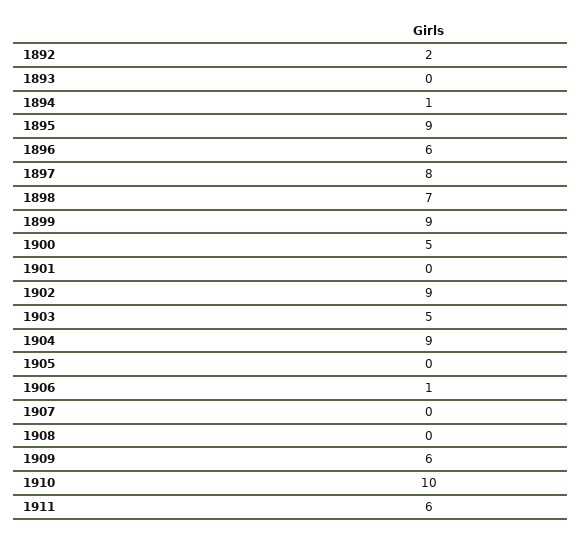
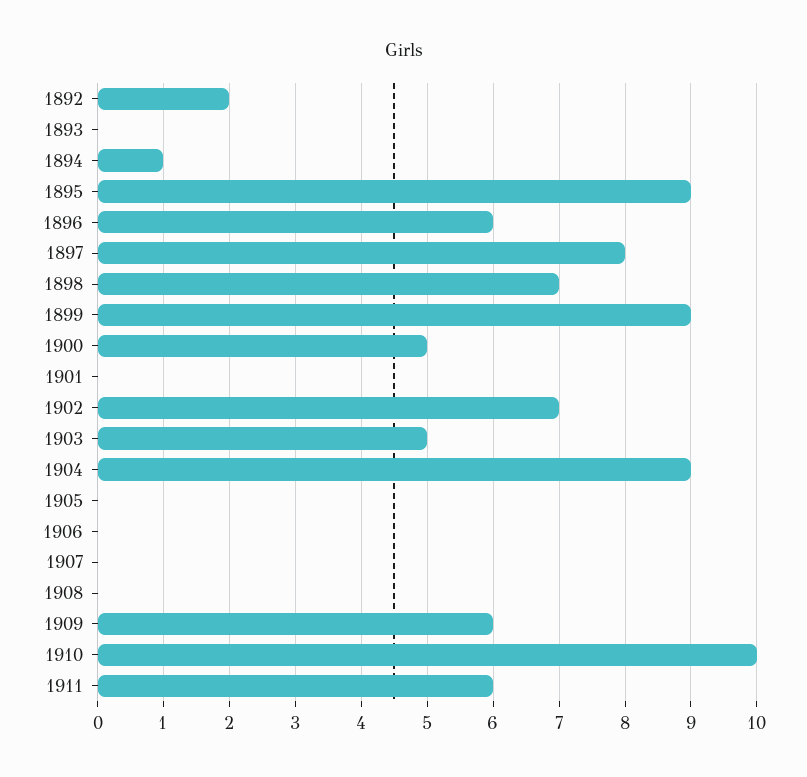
  {
    "1892": 2,
    "1893": 0,
    "1894": 1,
    "1895": 9,
    "1896": 6,
    "1897": 8,
    "1898": 7,
    "1899": 9,
    "1900": 5,
    "1901": 0,
-   "1902": 9,
+   "1902": 7,
    "1903": 5,
    "1904": 9,
    "1905": 0,
-   "1906": 1,
+   "1906": 0,
    "1907": 0,
    "1908": 0,
    "1909": 6,
    "1910": 10,
    "1911": 6
  }

